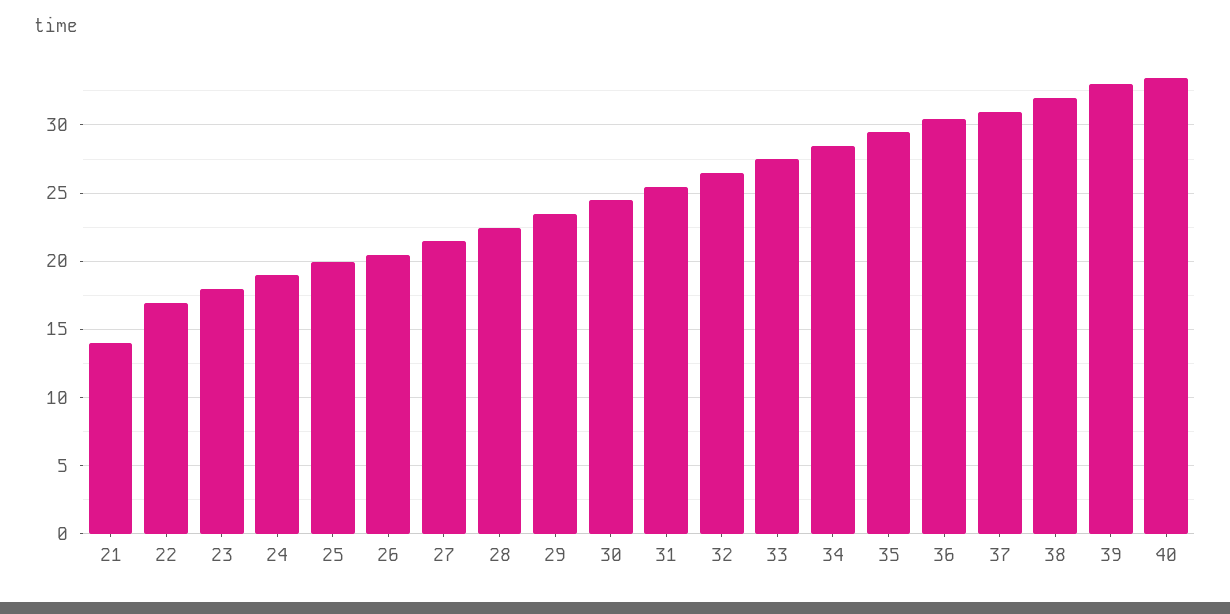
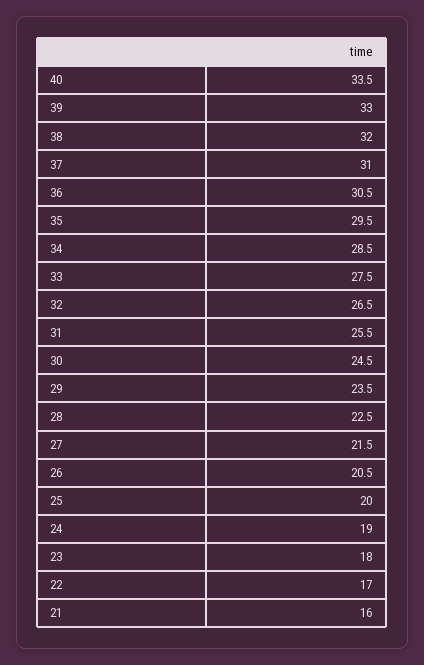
  {
-   "21": 14,
+   "21": 16,
    "22": 17,
    "23": 18,
    "24": 19,
    "25": 20,
    "26": 20.5,
    "27": 21.5,
    "28": 22.5,
    "29": 23.5,
    "30": 24.5,
    "31": 25.5,
    "32": 26.5,
    "33": 27.5,
    "34": 28.5,
    "35": 29.5,
    "36": 30.5,
    "37": 31,
    "38": 32,
    "39": 33,
    "40": 33.5
  }

